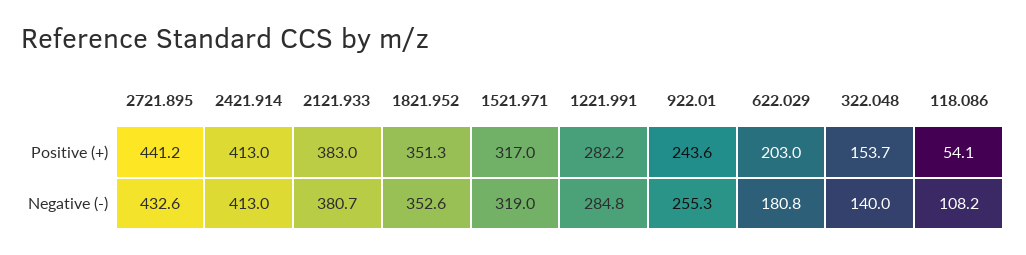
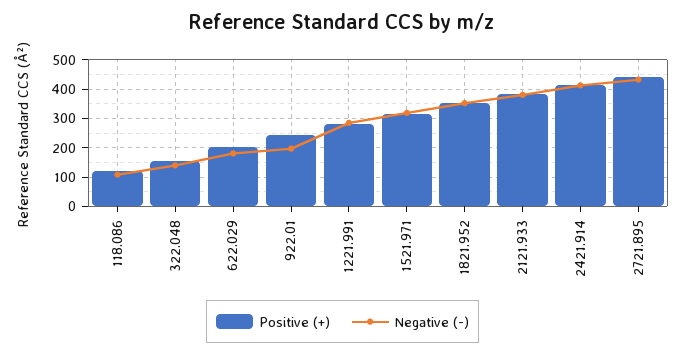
  {
    "Positive (+)": {
      "2721.895": 441.2,
      "2421.914": 413,
      "2121.933": 383,
      "1821.952": 351.3,
      "1521.971": 317,
      "1221.991": 282.2,
      "922.01": 243.6,
      "622.029": 203,
      "322.048": 153.7,
-     "118.086": 54.1
+     "118.086": 125
    },
    "Negative (-)": {
      "2721.895": 432.6,
      "2421.914": 413,
      "2121.933": 380.7,
      "1821.952": 352.6,
      "1521.971": 319,
      "1221.991": 284.8,
-     "922.01": 255.3,
+     "922.01": 200,
      "622.029": 180.8,
      "322.048": 140,
      "118.086": 108.2
    }
  }

